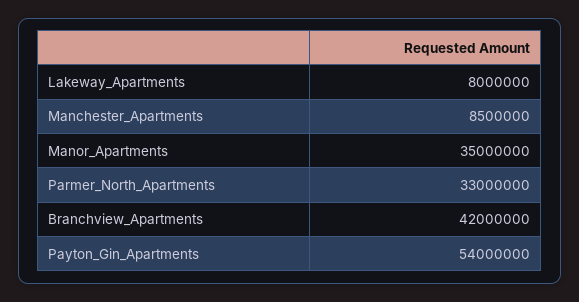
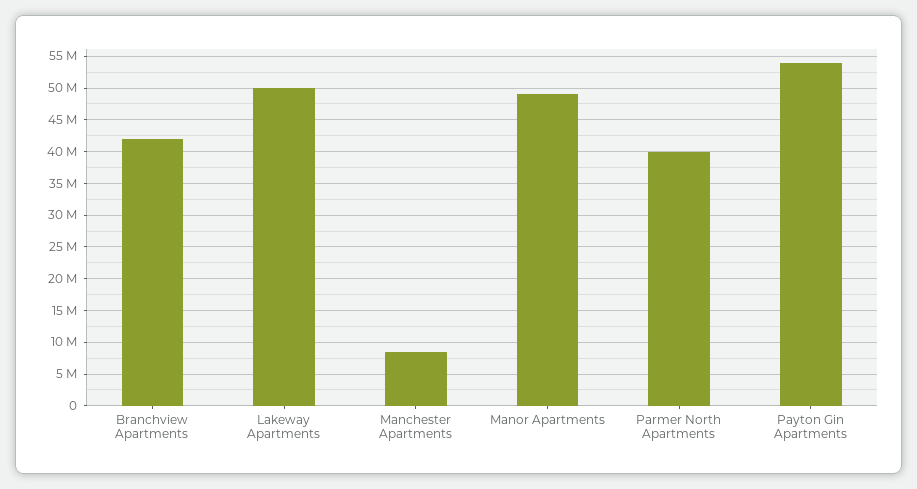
  {
-   "Lakeway_Apartments": 8000000,
+   "Lakeway_Apartments": 50000000,
    "Manchester_Apartments": 8500000,
-   "Manor_Apartments": 35000000,
+   "Manor_Apartments": 49000000,
-   "Parmer_North_Apartments": 33000000,
+   "Parmer_North_Apartments": 40000000,
    "Branchview_Apartments": 42000000,
    "Payton_Gin_Apartments": 54000000
  }

